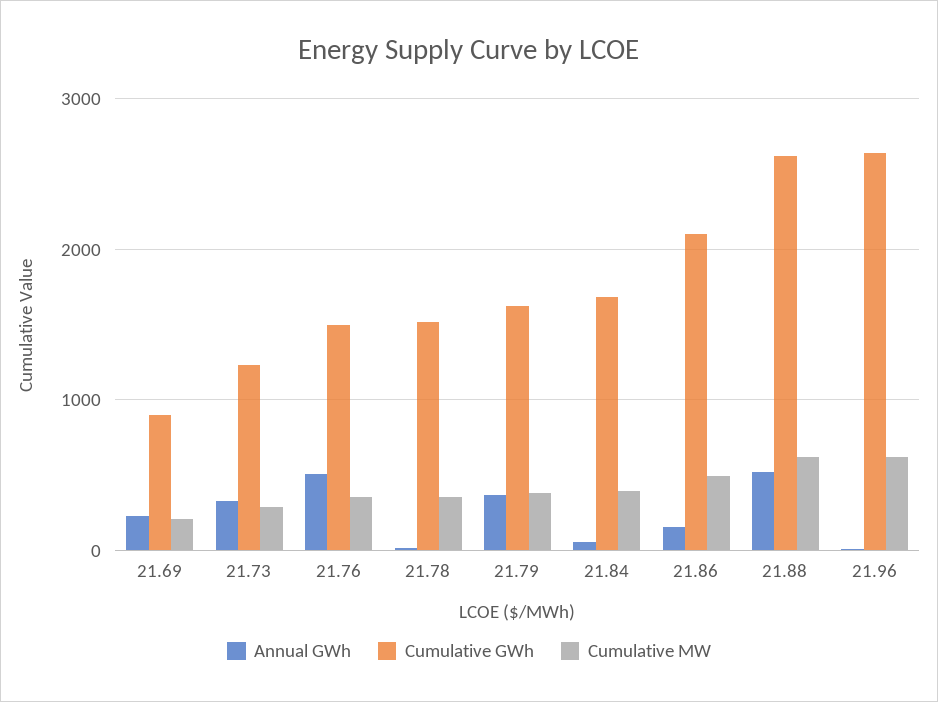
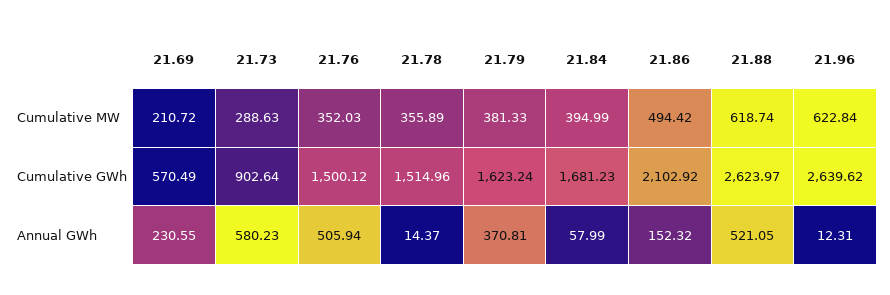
  {
    "Annual GWh": {
      "21.69": 230.55,
-     "21.73": 300,
+     "21.73": 580.23,
      "21.76": 505.94,
      "21.78": 14.37,
      "21.79": 370.81,
      "21.84": 57.99,
      "21.86": 152.32,
      "21.88": 521.05,
      "21.96": 12.31
    },
    "Cumulative GWh": {
-     "21.69": 900,
+     "21.69": 570.49,
-     "21.73": 1200,
+     "21.73": 902.64,
      "21.76": 1500.12,
      "21.78": 1514.96,
      "21.79": 1623.24,
      "21.84": 1681.23,
      "21.86": 2102.92,
      "21.88": 2623.97,
      "21.96": 2639.62
    },
    "Cumulative MW": {
      "21.69": 210.72,
      "21.73": 288.63,
      "21.76": 352.03,
      "21.78": 355.89,
      "21.79": 381.33,
      "21.84": 394.99,
      "21.86": 494.42,
      "21.88": 618.74,
      "21.96": 622.84
    }
  }

